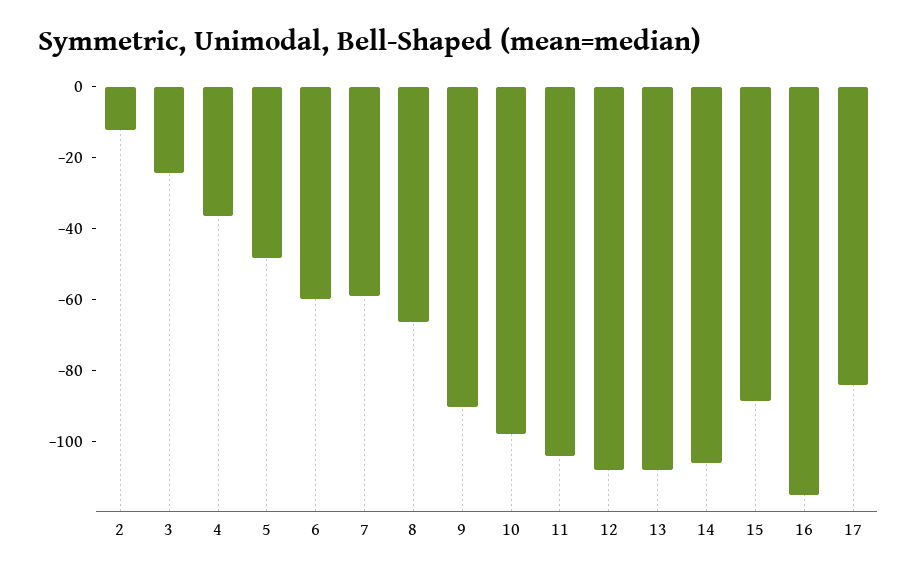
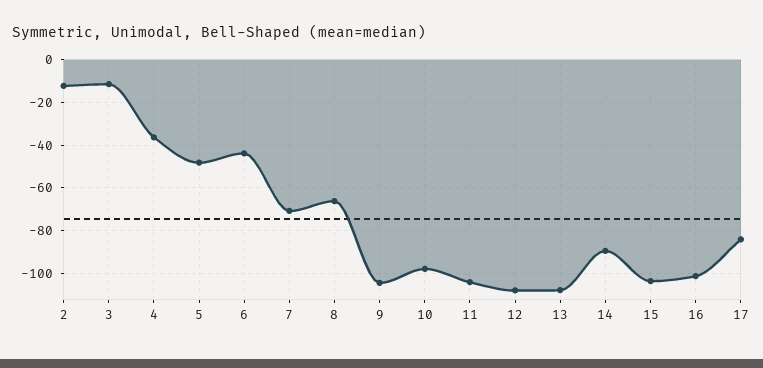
  {
    "2": -10,
-   "3": -25,
+   "3": -10,
    "4": -35,
    "5": -50,
-   "6": -60,
+   "6": -45,
-   "7": -60,
+   "7": -70,
    "8": -65,
-   "9": -90,
+   "9": -105,
    "10": -100,
    "11": -105,
    "12": -110,
    "13": -110,
-   "14": -105,
+   "14": -90,
-   "15": -90,
+   "15": -105,
-   "16": -115,
+   "16": -100,
    "17": -85
  }

